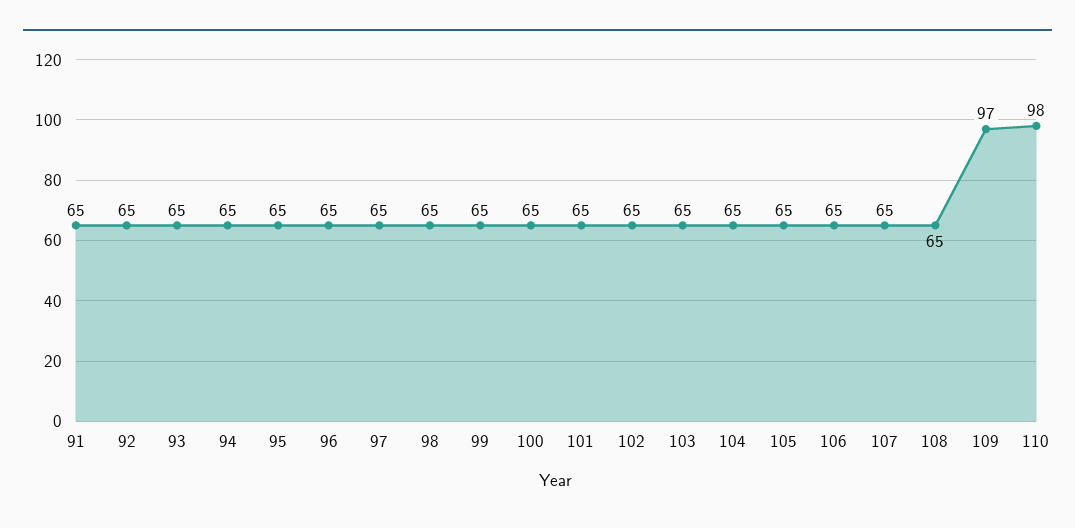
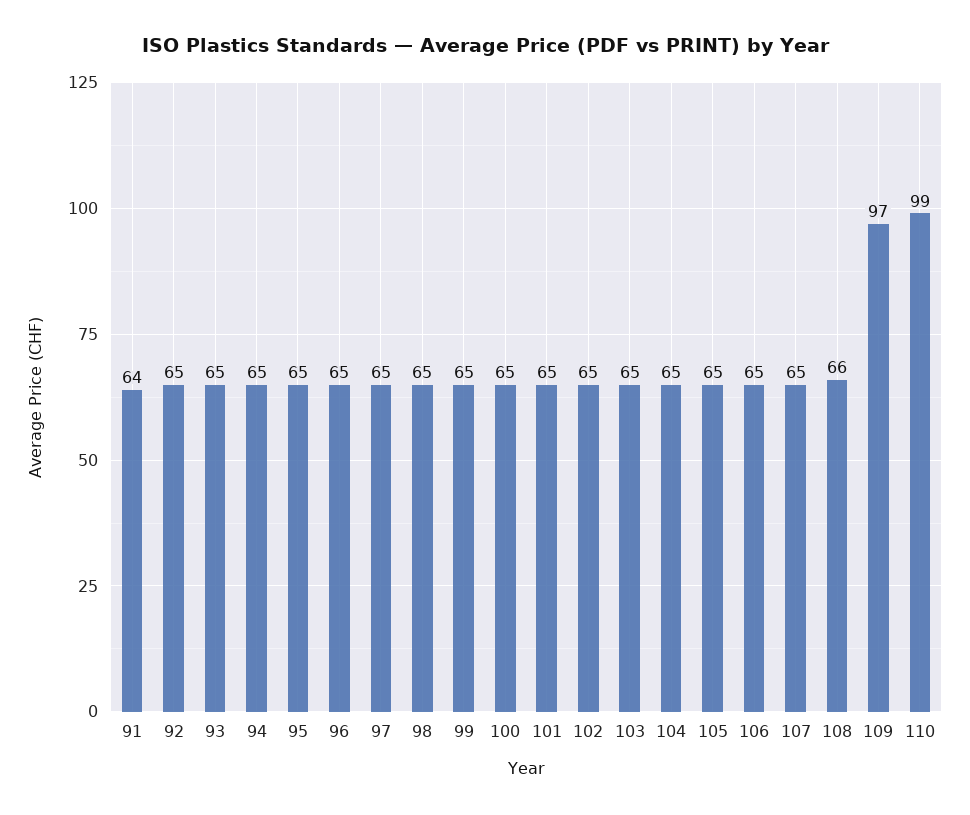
  {
-   "91": 65,
+   "91": 64,
    "92": 65,
    "93": 65,
    "94": 65,
    "95": 65,
    "96": 65,
    "97": 65,
    "98": 65,
    "99": 65,
    "100": 65,
    "101": 65,
    "102": 65,
    "103": 65,
    "104": 65,
    "105": 65,
    "106": 65,
    "107": 65,
-   "108": 65,
+   "108": 66,
    "109": 97,
-   "110": 98
+   "110": 99
  }

